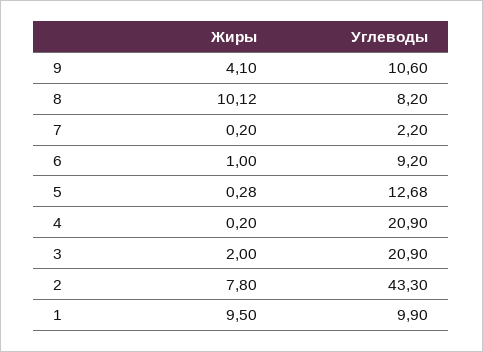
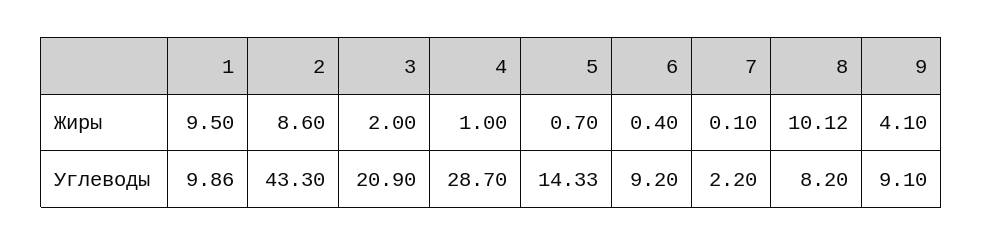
  {
    "Жиры": {
      "9": 4.1,
      "8": 10.12,
-     "7": 0.2,
+     "7": 0.1,
-     "6": 1,
+     "6": 0.4,
-     "5": 0.28,
+     "5": 0.7,
-     "4": 0.2,
+     "4": 1,
      "3": 2,
-     "2": 7.8,
+     "2": 8.6,
      "1": 9.5
    },
    "Углеводы": {
-     "9": 10.6,
+     "9": 9.1,
      "8": 8.2,
      "7": 2.2,
      "6": 9.2,
-     "5": 12.68,
+     "5": 14.33,
-     "4": 20.9,
+     "4": 28.7,
      "3": 20.9,
      "2": 43.3,
-     "1": 9.9
+     "1": 9.86
    }
  }

